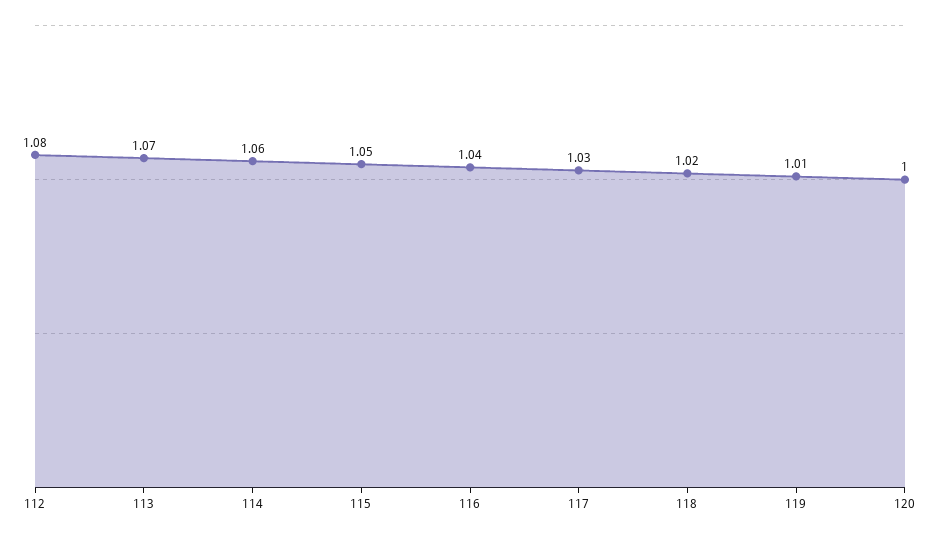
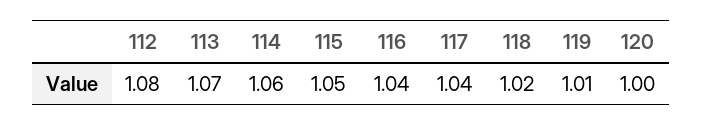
  {
    "112": 1.08,
    "113": 1.07,
    "114": 1.06,
    "115": 1.05,
    "116": 1.04,
-   "117": 1.03,
+   "117": 1.04,
    "118": 1.02,
    "119": 1.01,
    "120": 1
  }

